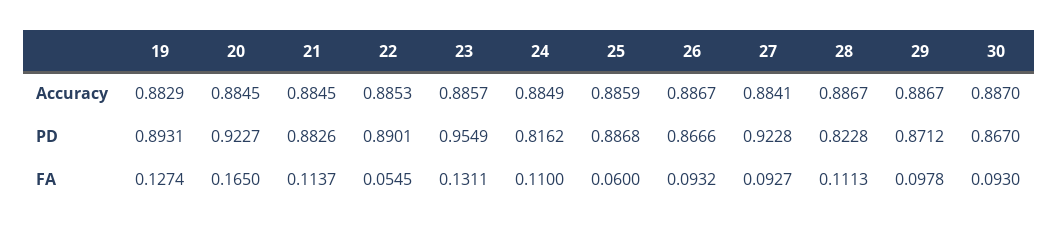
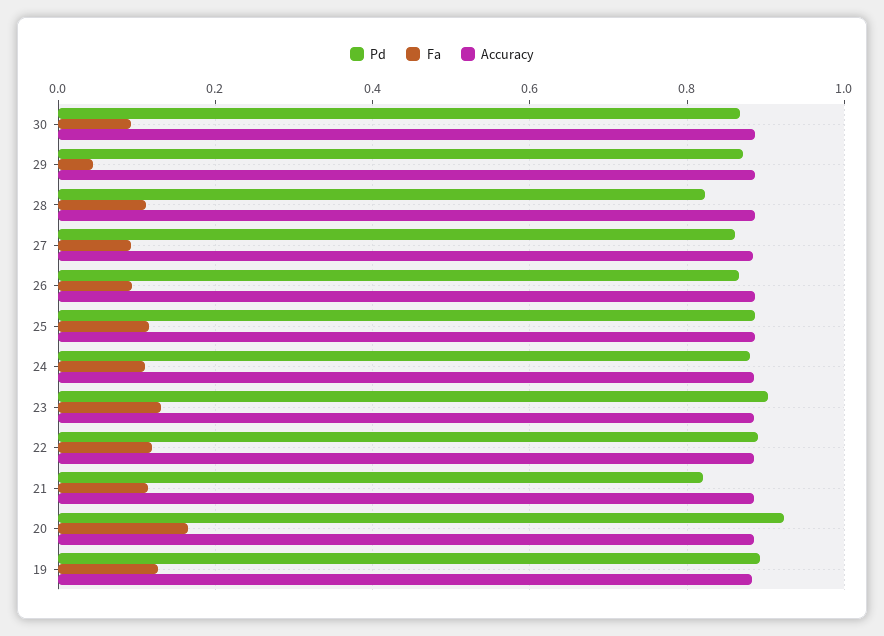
  {
    "Accuracy": {
      "19": 0.8829,
      "20": 0.8845,
      "21": 0.8845,
      "22": 0.8853,
      "23": 0.8857,
      "24": 0.8849,
      "25": 0.8859,
      "26": 0.8867,
      "27": 0.8841,
      "28": 0.8867,
      "29": 0.8867,
      "30": 0.887
    },
    "PD": {
      "19": 0.8931,
      "20": 0.9227,
-     "21": 0.8826,
+     "21": 0.82,
      "22": 0.8901,
-     "23": 0.9549,
+     "23": 0.9,
-     "24": 0.8162,
+     "24": 0.88,
      "25": 0.8868,
      "26": 0.8666,
-     "27": 0.9228,
+     "27": 0.86,
      "28": 0.8228,
      "29": 0.8712,
      "30": 0.867
    },
    "FA": {
      "19": 0.1274,
      "20": 0.165,
      "21": 0.1137,
-     "22": 0.0545,
+     "22": 0.12,
      "23": 0.1311,
      "24": 0.11,
-     "25": 0.06,
+     "25": 0.12,
      "26": 0.0932,
      "27": 0.0927,
      "28": 0.1113,
-     "29": 0.0978,
+     "29": 0.04,
      "30": 0.093
    }
  }

